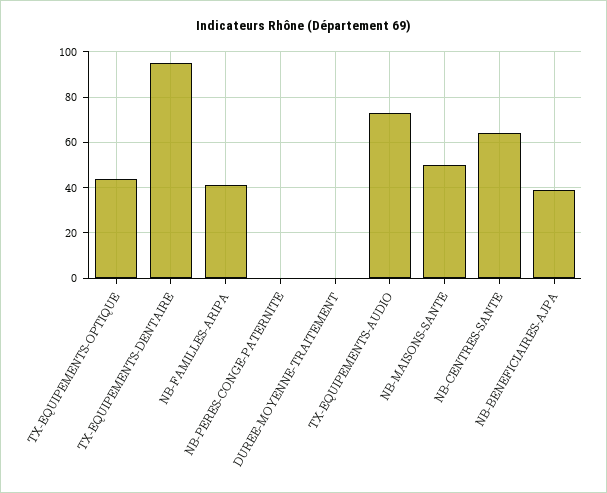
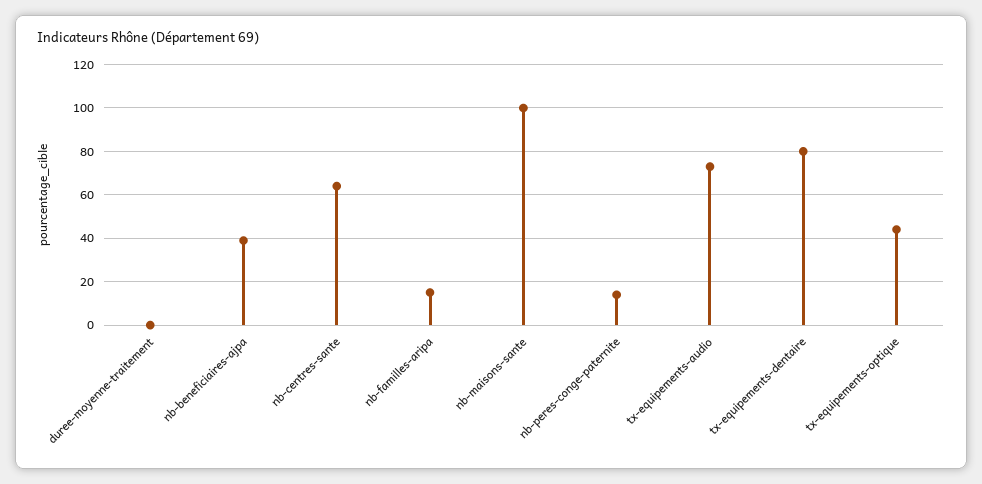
  {
    "TX-EQUIPEMENTS-OPTIQUE": 45,
-   "TX-EQUIPEMENTS-DENTAIRE": 95,
+   "TX-EQUIPEMENTS-DENTAIRE": 80,
-   "NB-FAMILLES-ARIPA": 40,
+   "NB-FAMILLES-ARIPA": 15,
-   "NB-PERES-CONGE-PATERNITE": 0,
+   "NB-PERES-CONGE-PATERNITE": 15,
    "DUREE-MOYENNE-TRAITEMENT": 0,
    "TX-EQUIPEMENTS-AUDIO": 75,
-   "NB-MAISONS-SANTE": 50,
+   "NB-MAISONS-SANTE": 100,
    "NB-CENTRES-SANTE": 65,
    "NB-BENEFICIAIRES-AJPA": 40
  }

